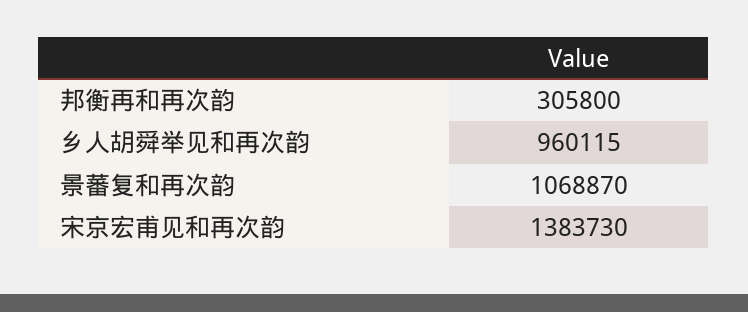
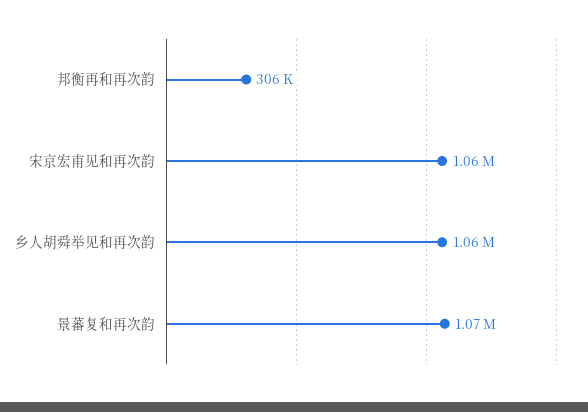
  {
    "邦衡再和再次韵": 305800,
-   "乡人胡舜举见和再次韵": 960115,
+   "乡人胡舜举见和再次韵": 1060000,
    "景蕃复和再次韵": 1068870,
-   "宋京宏甫见和再次韵": 1383730
+   "宋京宏甫见和再次韵": 1060000
  }

